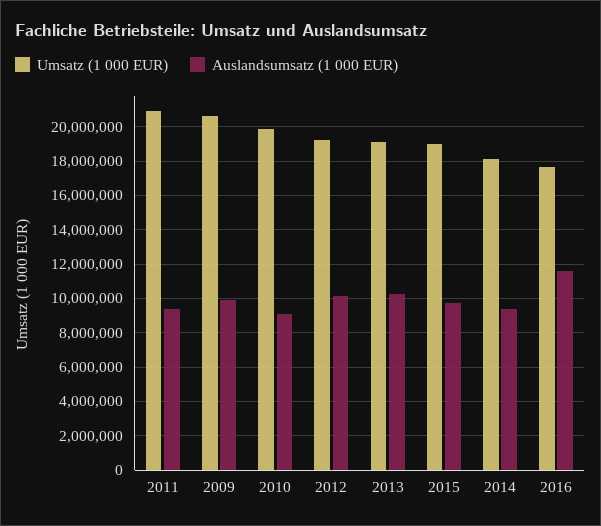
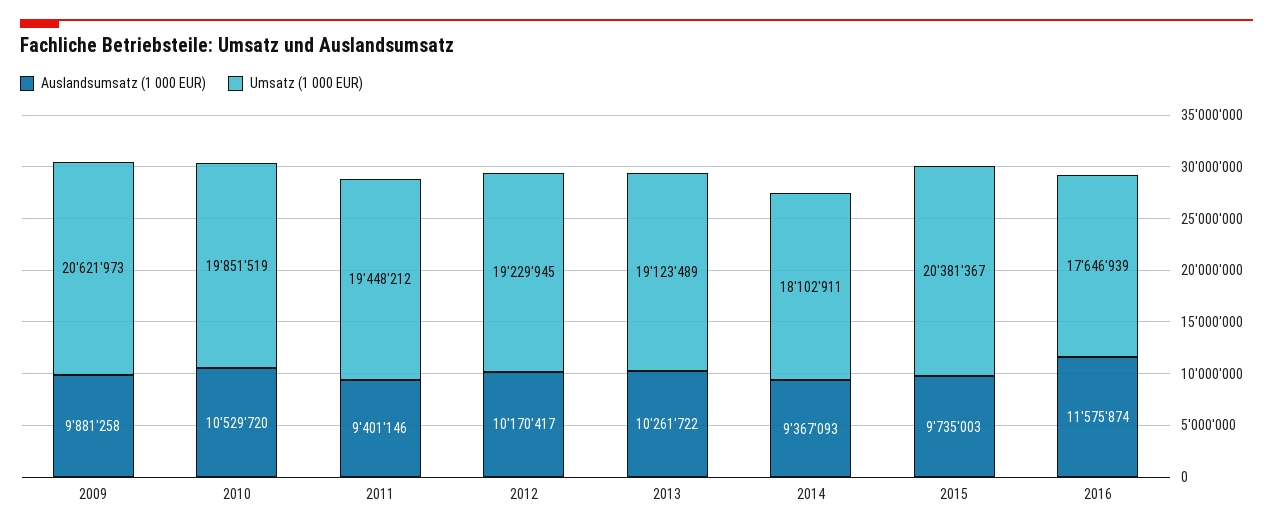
  {
    "Umsatz (1 000 EUR)": {
-     "2011": 21000000,
+     "2011": 19448212,
      "2009": 20621973,
      "2010": 19851519,
      "2012": 19229945,
      "2013": 19123489,
-     "2015": 19000000,
+     "2015": 20381367,
      "2014": 18102911,
      "2016": 17646939
    },
    "Auslandsumsatz (1 000 EUR)": {
      "2011": 9401146,
      "2009": 9881258,
-     "2010": 9000000,
+     "2010": 10529720,
      "2012": 10170417,
      "2013": 10261722,
      "2015": 9735003,
      "2014": 9367093,
      "2016": 11575874
    }
  }

